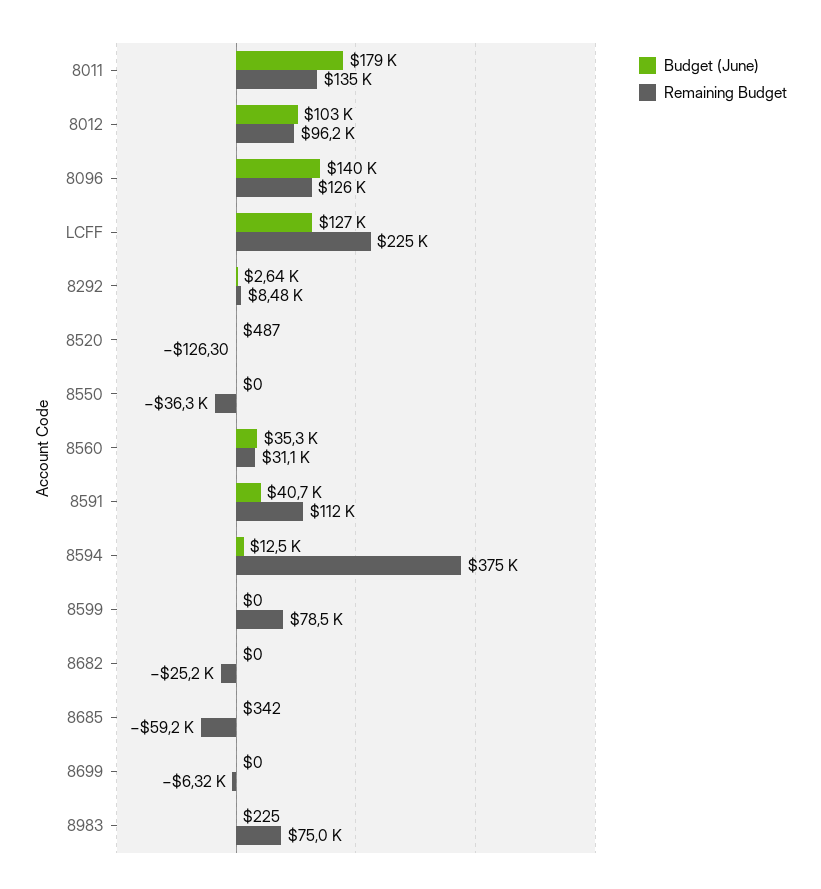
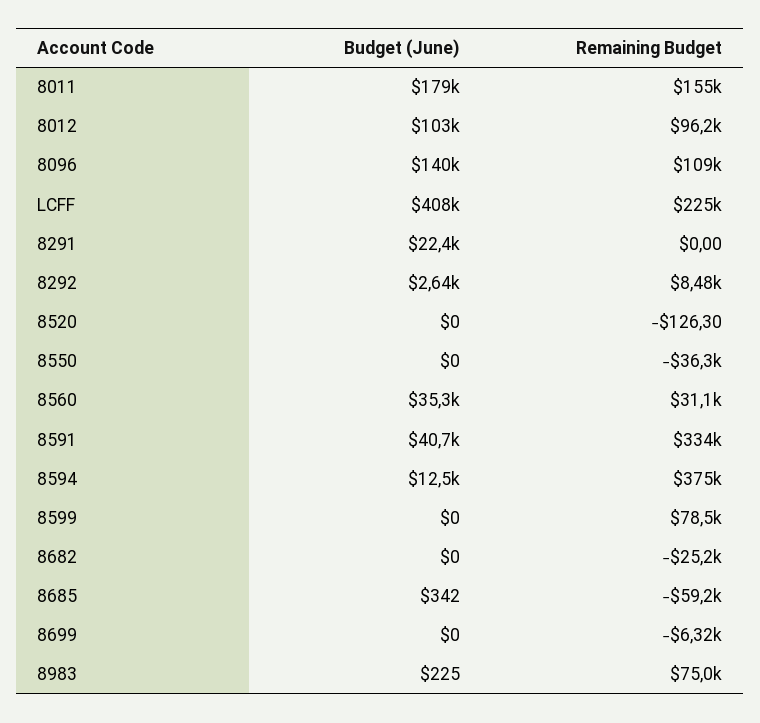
  {
    "Budget (June)": {
      "8011": 179000,
      "8012": 103000,
      "8096": 140000,
-     "LCFF": 127000,
+     "LCFF": 408000,
      "8292": 2640,
-     "8520": 487,
+     "8520": 0,
      "8550": 0,
      "8560": 35300,
      "8591": 40700,
      "8594": 12500,
      "8599": 0,
      "8682": 0,
      "8685": 342,
      "8699": 0,
-     "8983": 225
+     "8983": 225,
+     "8291": 22400
    },
    "Remaining Budget": {
-     "8011": 135000,
+     "8011": 155000,
      "8012": 96200,
-     "8096": 126000,
+     "8096": 109000,
      "LCFF": 225000,
      "8292": 8480,
      "8520": -126.3,
      "8550": -36300,
      "8560": 31100,
-     "8591": 112000,
+     "8591": 334000,
      "8594": 375000,
      "8599": 78500,
      "8682": -25200,
      "8685": -59200,
      "8699": -6320,
-     "8983": 75000
+     "8983": 75000,
+     "8291": 0
    }
  }

